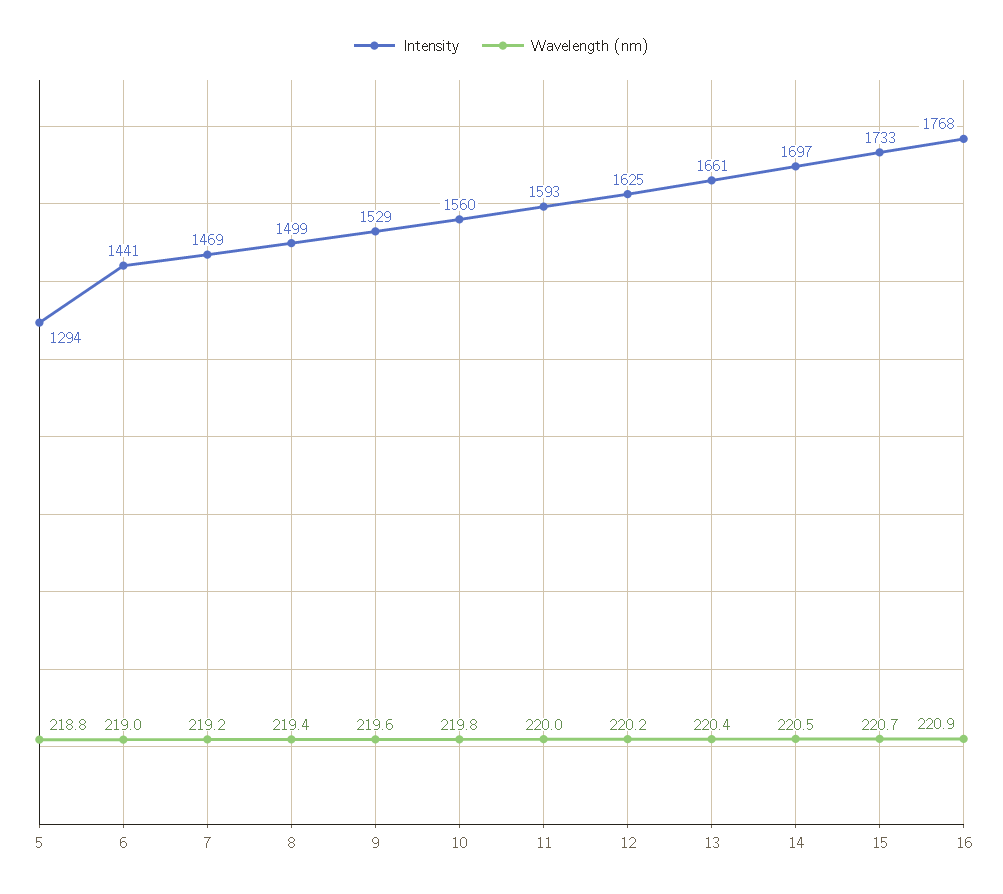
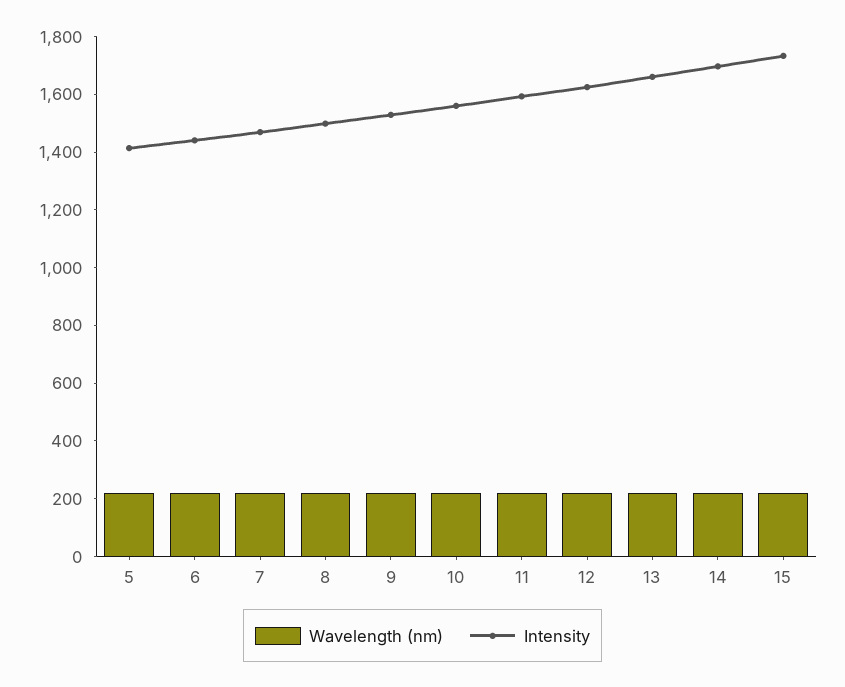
  {
    "Intensity": {
-     "5": 1294,
+     "5": 1400,
      "6": 1441,
      "7": 1469,
      "8": 1499,
      "9": 1529,
      "10": 1560,
      "11": 1593,
      "12": 1625,
      "13": 1661,
      "14": 1697,
-     "15": 1733,
+     "15": 1733
-     "16": 1768
    },
    "Wavelength (nm)": {
      "5": 218.8,
      "6": 219,
      "7": 219.2,
      "8": 219.4,
      "9": 219.6,
      "10": 219.8,
      "11": 220,
      "12": 220.2,
      "13": 220.4,
      "14": 220.5,
-     "15": 220.7,
+     "15": 220.7
-     "16": 220.9
    }
  }

